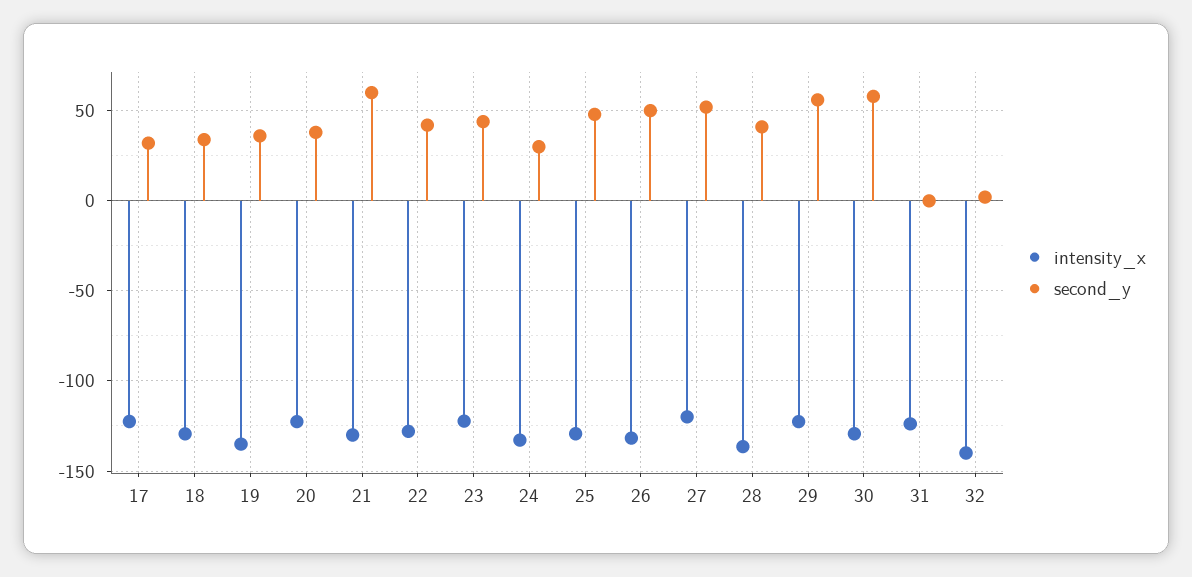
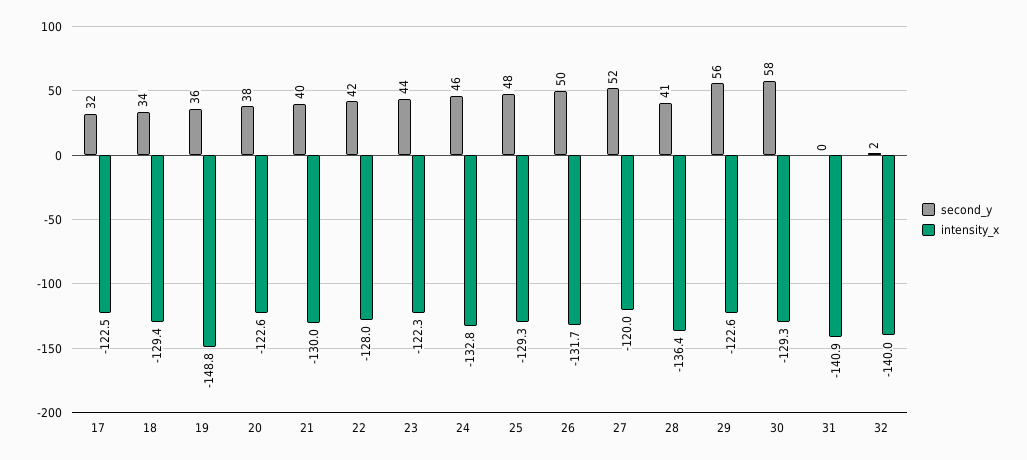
  {
    "intensity_x": {
      "17": -122.5,
      "18": -129.4,
-     "19": -135,
+     "19": -148.8,
      "20": -122.6,
      "21": -130,
      "22": -128,
      "23": -122.3,
      "24": -132.8,
      "25": -129.3,
      "26": -131.7,
      "27": -120,
      "28": -136.4,
      "29": -122.6,
      "30": -129.3,
-     "31": -125,
+     "31": -140.9,
      "32": -140
    },
    "second_y": {
      "17": 32,
      "18": 34,
      "19": 36,
      "20": 38,
-     "21": 60,
+     "21": 40,
      "22": 42,
      "23": 44,
-     "24": 30,
+     "24": 46,
      "25": 48,
      "26": 50,
      "27": 52,
      "28": 41,
      "29": 56,
      "30": 58,
      "31": 0,
      "32": 2
    }
  }

